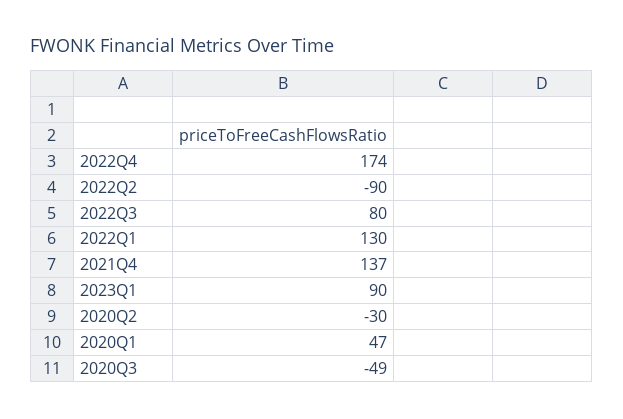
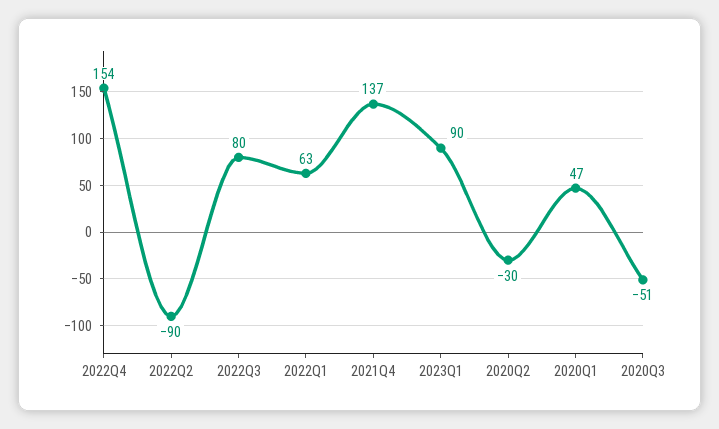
  {
-   "2022Q4": 174,
+   "2022Q4": 154,
    "2022Q2": -90,
    "2022Q3": 80,
-   "2022Q1": 130,
+   "2022Q1": 63,
    "2021Q4": 137,
    "2023Q1": 90,
    "2020Q2": -30,
    "2020Q1": 47,
-   "2020Q3": -49
+   "2020Q3": -51
  }

